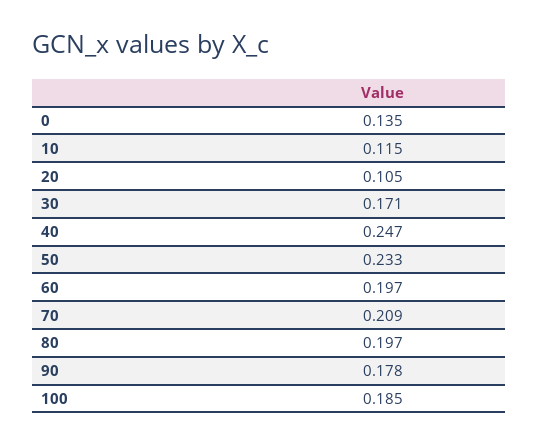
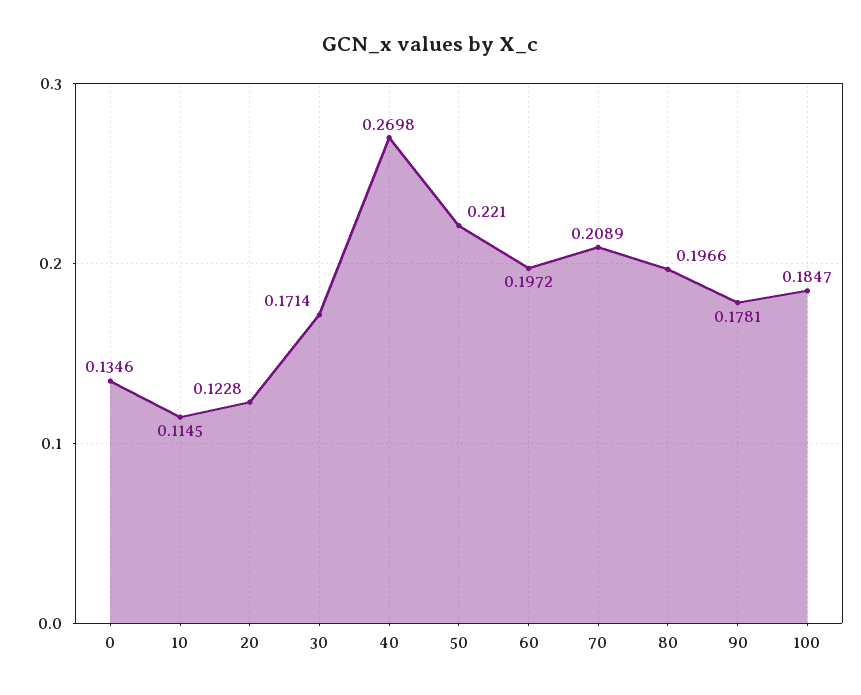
  {
    "0": 0.1346,
    "10": 0.1145,
-   "20": 0.105,
+   "20": 0.1228,
    "30": 0.1714,
-   "40": 0.247,
+   "40": 0.2698,
-   "50": 0.233,
+   "50": 0.221,
    "60": 0.1972,
    "70": 0.2089,
    "80": 0.1966,
    "90": 0.1781,
    "100": 0.1847
  }

